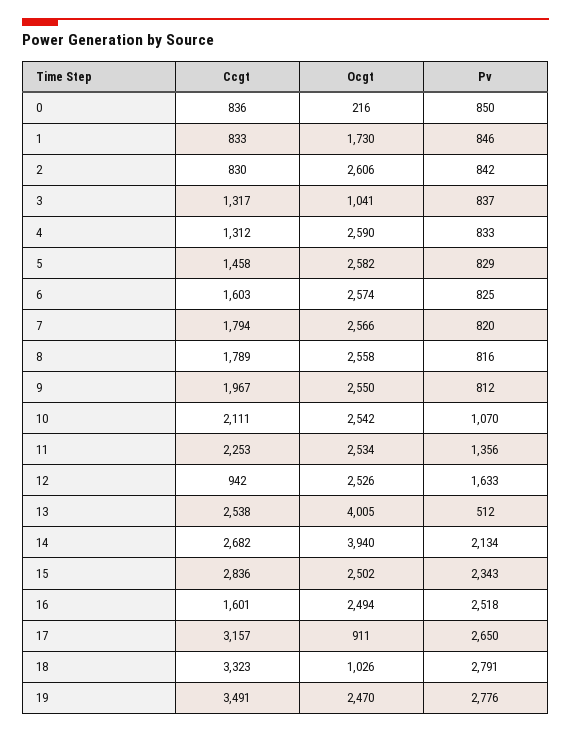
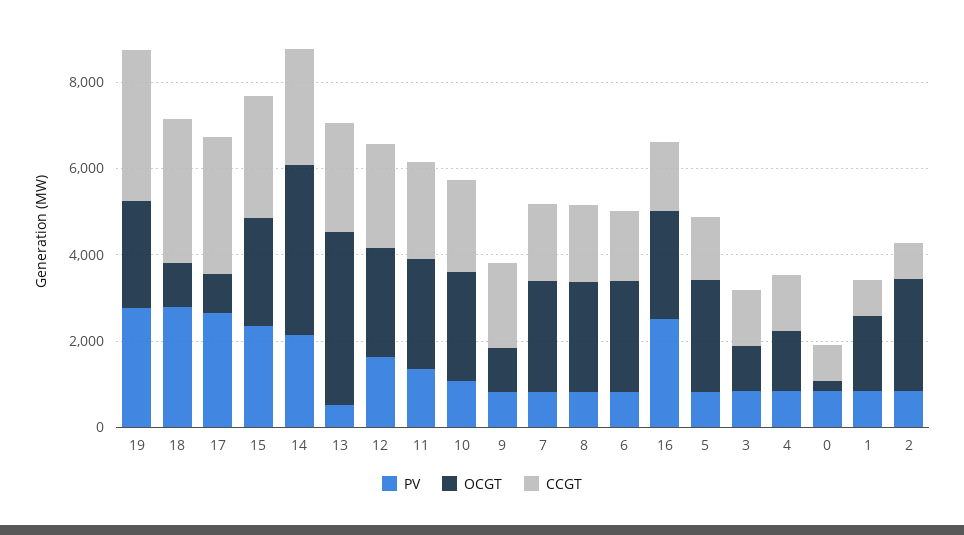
  {
    "Ccgt": {
      "0": 836,
      "1": 833,
      "2": 830,
      "3": 1317,
      "4": 1312,
      "5": 1458,
      "6": 1603,
      "7": 1794,
      "8": 1789,
      "9": 1967,
      "10": 2111,
      "11": 2253,
-     "12": 942,
+     "12": 2500,
      "13": 2538,
      "14": 2682,
      "15": 2836,
      "16": 1601,
      "17": 3157,
      "18": 3323,
      "19": 3491
    },
    "Ocgt": {
      "0": 216,
      "1": 1730,
      "2": 2606,
      "3": 1041,
-     "4": 2590,
+     "4": 1500,
      "5": 2582,
      "6": 2574,
      "7": 2566,
      "8": 2558,
-     "9": 2550,
+     "9": 1000,
      "10": 2542,
      "11": 2534,
      "12": 2526,
      "13": 4005,
      "14": 3940,
      "15": 2502,
      "16": 2494,
      "17": 911,
      "18": 1026,
      "19": 2470
    },
    "Pv": {
      "0": 850,
      "1": 846,
      "2": 842,
      "3": 837,
      "4": 833,
      "5": 829,
      "6": 825,
      "7": 820,
      "8": 816,
      "9": 812,
      "10": 1070,
      "11": 1356,
      "12": 1633,
      "13": 512,
      "14": 2134,
      "15": 2343,
      "16": 2518,
      "17": 2650,
      "18": 2791,
      "19": 2776
    }
  }

